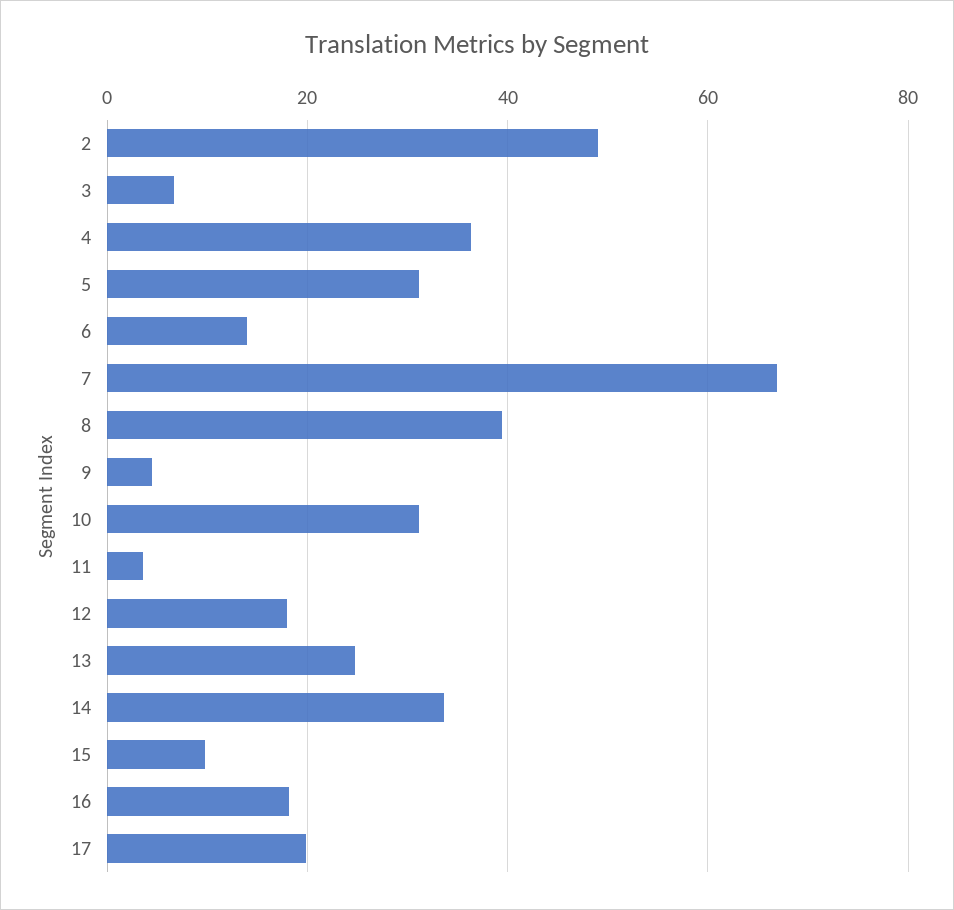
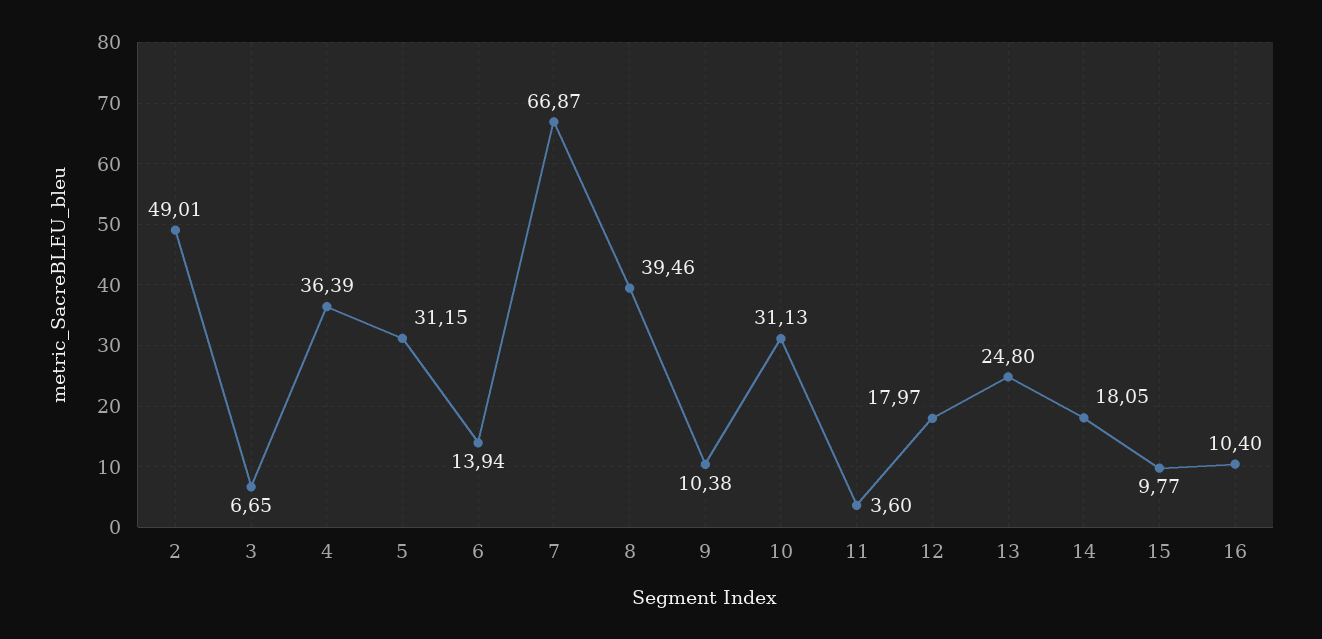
  {
    "2": 49.01,
    "3": 6.65,
    "4": 36.39,
    "5": 31.15,
    "6": 13.94,
    "7": 66.87,
    "8": 39.46,
-   "9": 4,
+   "9": 10.38,
    "10": 31.13,
    "11": 3.6,
    "12": 17.97,
    "13": 24.8,
-   "14": 34,
+   "14": 18.05,
    "15": 9.77,
-   "16": 18,
+   "16": 10.4
-   "17": 20
  }

